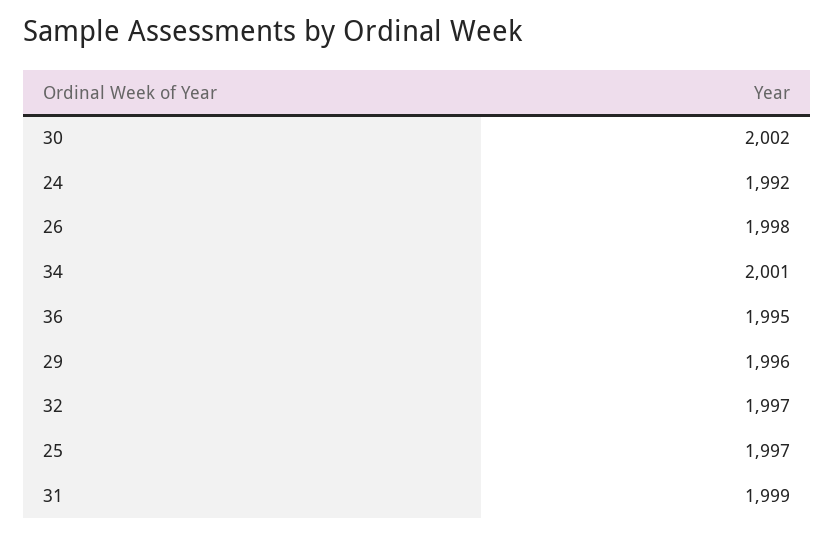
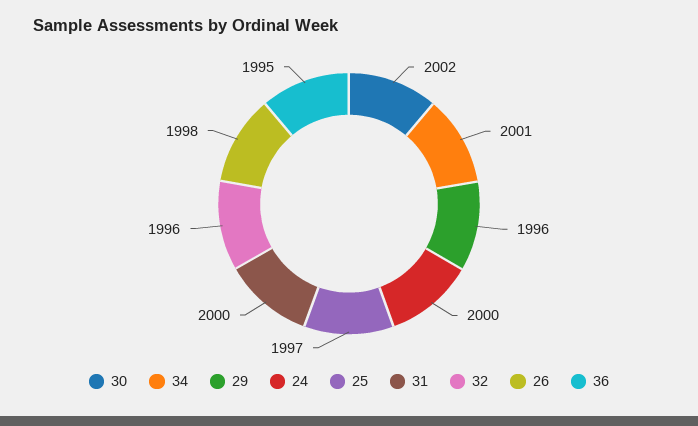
  {
    "30": 2002,
-   "24": 1992,
+   "24": 2000,
    "26": 1998,
    "34": 2001,
    "36": 1995,
    "29": 1996,
-   "32": 1997,
+   "32": 1996,
    "25": 1997,
-   "31": 1999
+   "31": 2000
  }

